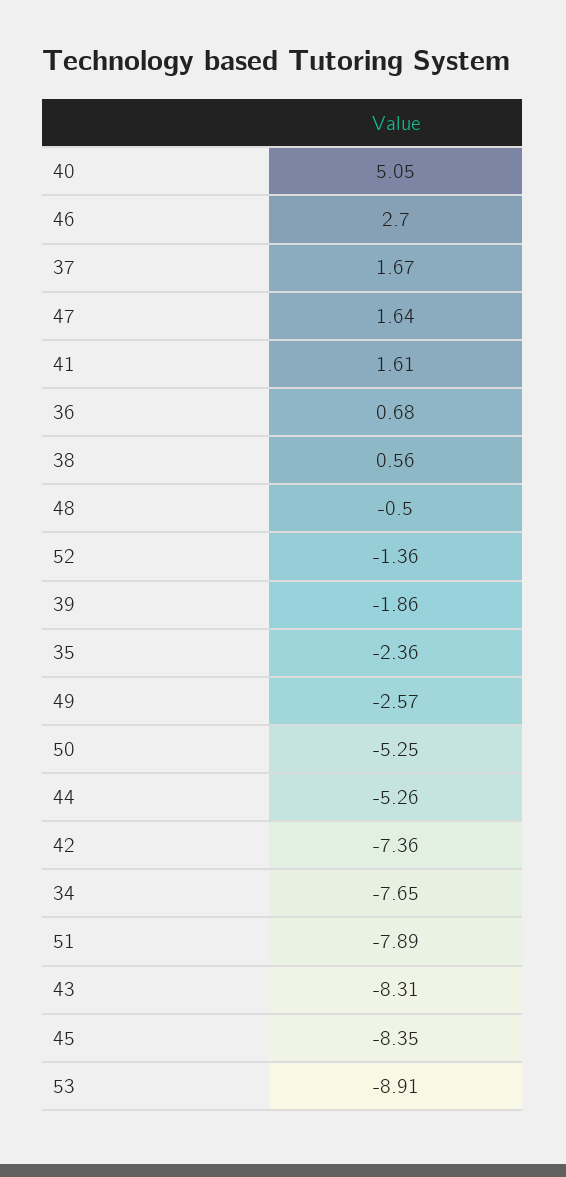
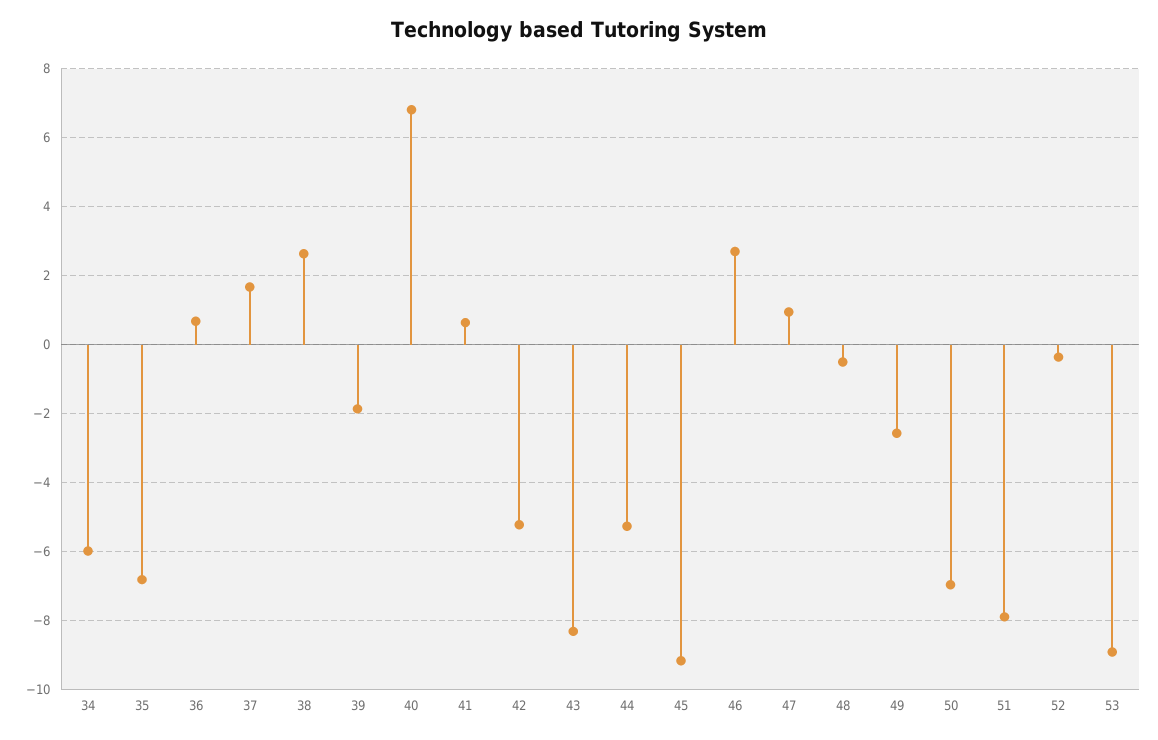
  {
-   "40": 5.05,
+   "40": 6.8,
    "46": 2.7,
    "37": 1.67,
-   "47": 1.64,
+   "47": 1,
-   "41": 1.61,
+   "41": 0.6,
    "36": 0.68,
-   "38": 0.56,
+   "38": 2.6,
    "48": -0.5,
-   "52": -1.36,
+   "52": -0.4,
    "39": -1.86,
-   "35": -2.36,
+   "35": -6.8,
    "49": -2.57,
-   "50": -5.25,
+   "50": -7,
    "44": -5.26,
-   "42": -7.36,
+   "42": -5.2,
-   "34": -7.65,
+   "34": -6,
    "51": -7.89,
    "43": -8.31,
-   "45": -8.35,
+   "45": -9.2,
    "53": -8.91
  }

